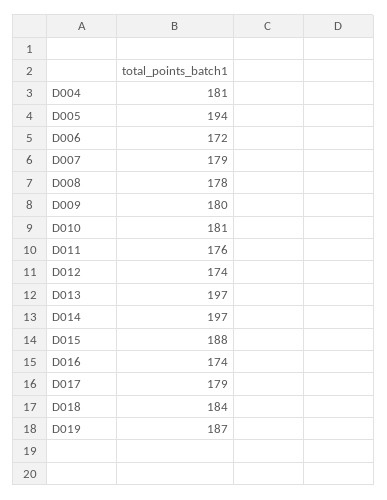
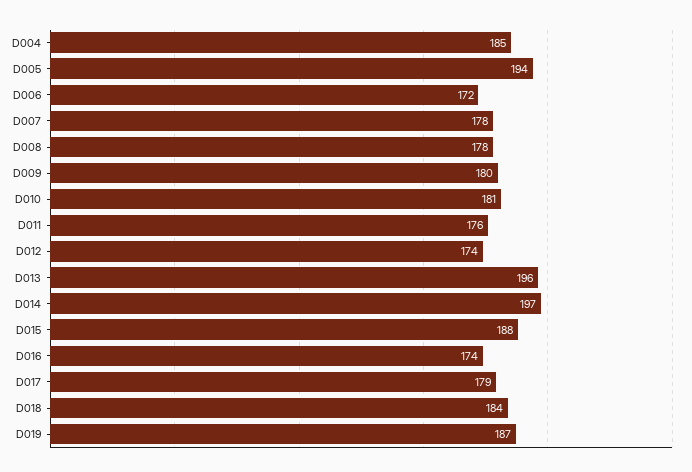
  {
-   "D004": 181,
+   "D004": 185,
    "D005": 194,
    "D006": 172,
-   "D007": 179,
+   "D007": 178,
    "D008": 178,
    "D009": 180,
    "D010": 181,
    "D011": 176,
    "D012": 174,
-   "D013": 197,
+   "D013": 196,
    "D014": 197,
    "D015": 188,
    "D016": 174,
    "D017": 179,
    "D018": 184,
    "D019": 187
  }

